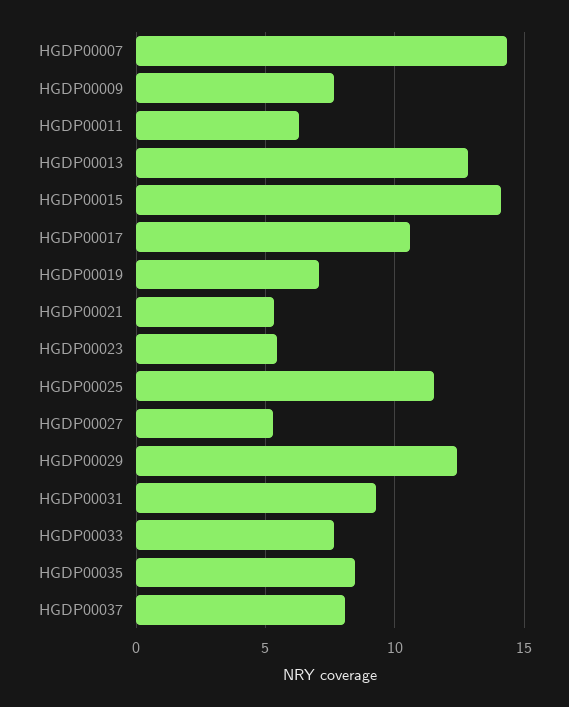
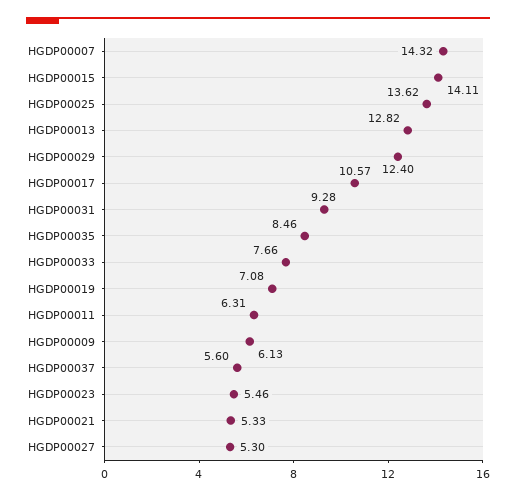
  {
    "HGDP00007": 14.32,
-   "HGDP00009": 7.5,
+   "HGDP00009": 6.13,
    "HGDP00011": 6.31,
    "HGDP00013": 12.82,
    "HGDP00015": 14.11,
    "HGDP00017": 10.57,
    "HGDP00019": 7.08,
    "HGDP00021": 5.33,
    "HGDP00023": 5.46,
-   "HGDP00025": 11.5,
+   "HGDP00025": 13.62,
    "HGDP00027": 5.3,
    "HGDP00029": 12.4,
    "HGDP00031": 9.28,
    "HGDP00033": 7.66,
    "HGDP00035": 8.46,
-   "HGDP00037": 8
+   "HGDP00037": 5.6
  }

